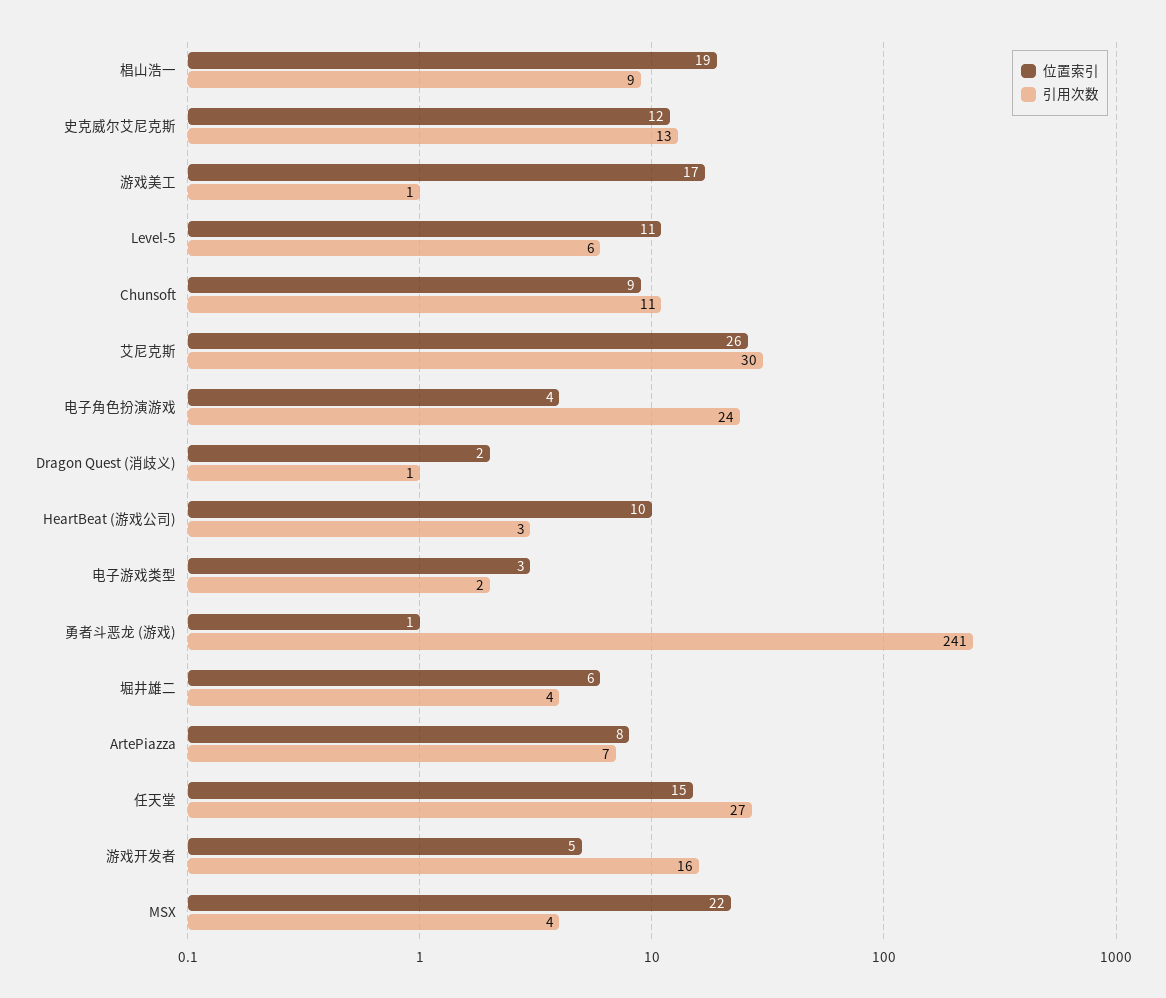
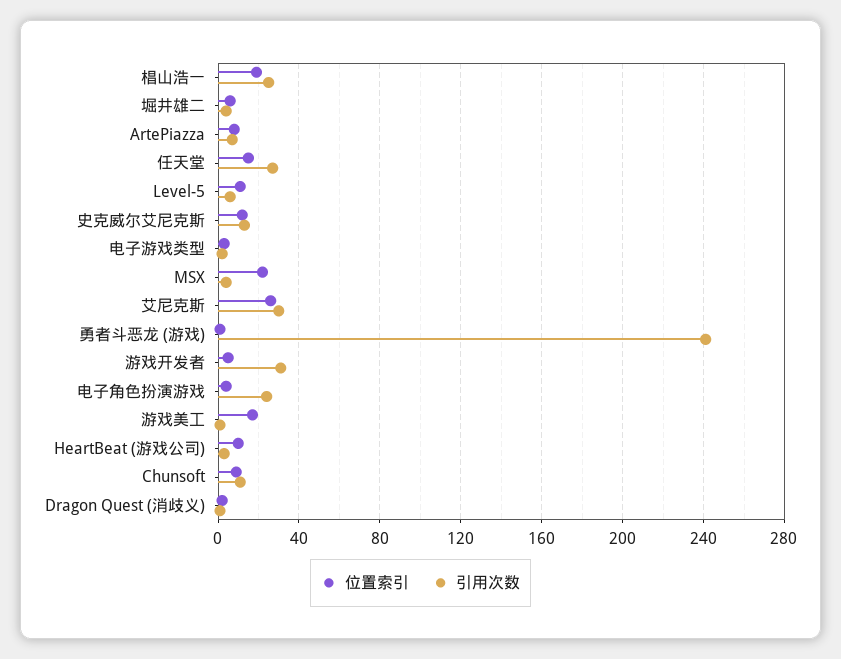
  {
    "位置索引": {
      "椙山浩一": 19,
      "史克威尔艾尼克斯": 12,
      "游戏美工": 17,
      "Level-5": 11,
      "Chunsoft": 9,
      "艾尼克斯": 26,
      "电子角色扮演游戏": 4,
      "Dragon Quest (消歧义)": 2,
      "HeartBeat (游戏公司)": 10,
      "电子游戏类型": 3,
      "勇者斗恶龙 (游戏)": 1,
      "堀井雄二": 6,
      "ArtePiazza": 8,
      "任天堂": 15,
      "游戏开发者": 5,
      "MSX": 22
    },
    "引用次数": {
-     "椙山浩一": 9,
+     "椙山浩一": 25,
      "史克威尔艾尼克斯": 13,
      "游戏美工": 1,
      "Level-5": 6,
      "Chunsoft": 11,
      "艾尼克斯": 30,
      "电子角色扮演游戏": 24,
      "Dragon Quest (消歧义)": 1,
      "HeartBeat (游戏公司)": 3,
      "电子游戏类型": 2,
      "勇者斗恶龙 (游戏)": 241,
      "堀井雄二": 4,
      "ArtePiazza": 7,
      "任天堂": 27,
-     "游戏开发者": 16,
+     "游戏开发者": 30,
      "MSX": 4
    }
  }

